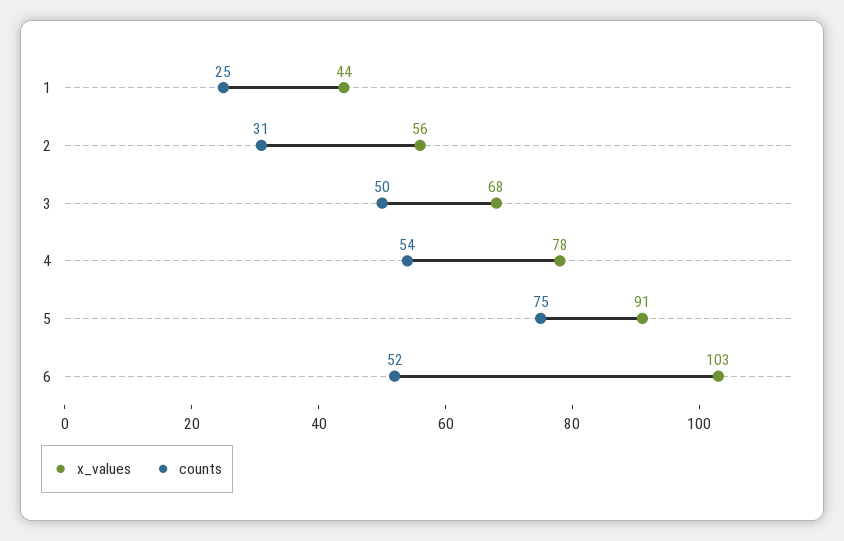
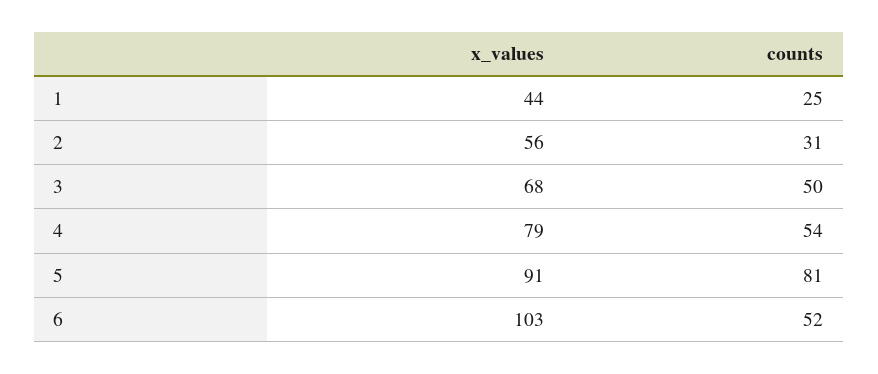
  {
    "x_values": {
      "1": 44,
      "2": 56,
      "3": 68,
-     "4": 78,
+     "4": 79,
      "5": 91,
      "6": 103
    },
    "counts": {
      "1": 25,
      "2": 31,
      "3": 50,
      "4": 54,
-     "5": 75,
+     "5": 81,
      "6": 52
    }
  }

